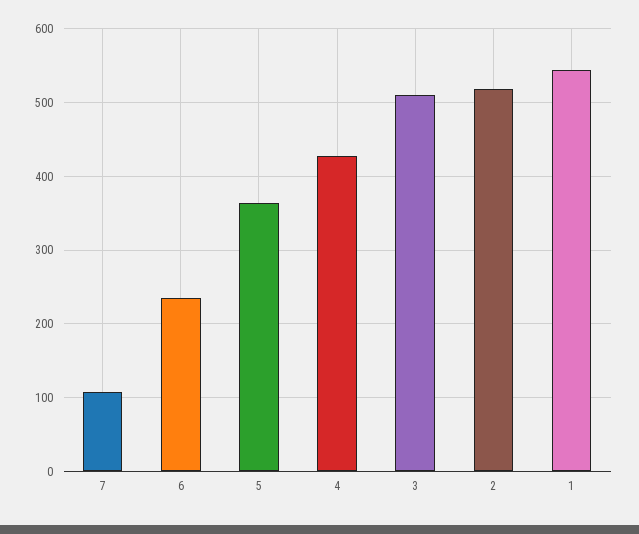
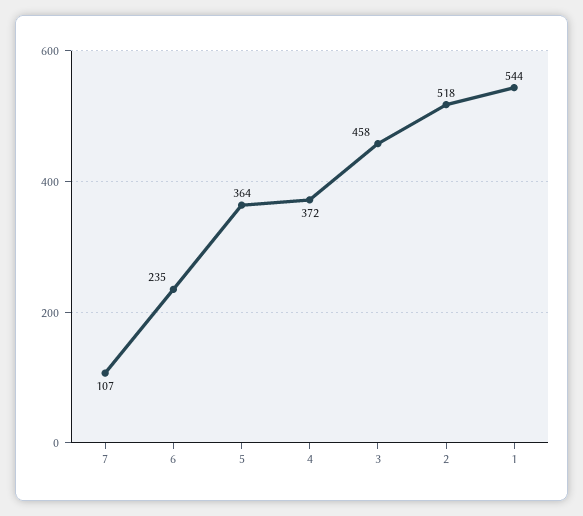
  {
    "7": 107,
    "6": 235,
    "5": 364,
-   "4": 430,
+   "4": 372,
-   "3": 510,
+   "3": 458,
    "2": 518,
    "1": 544
  }

